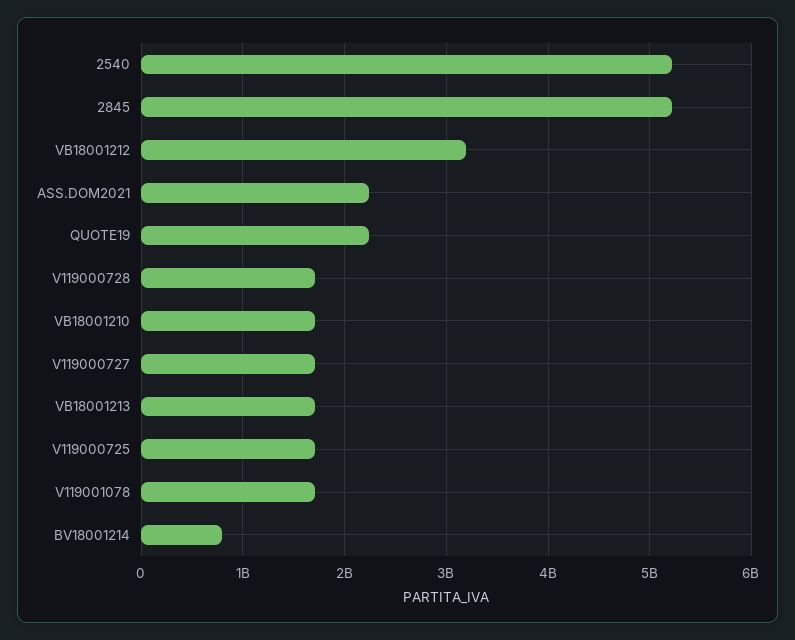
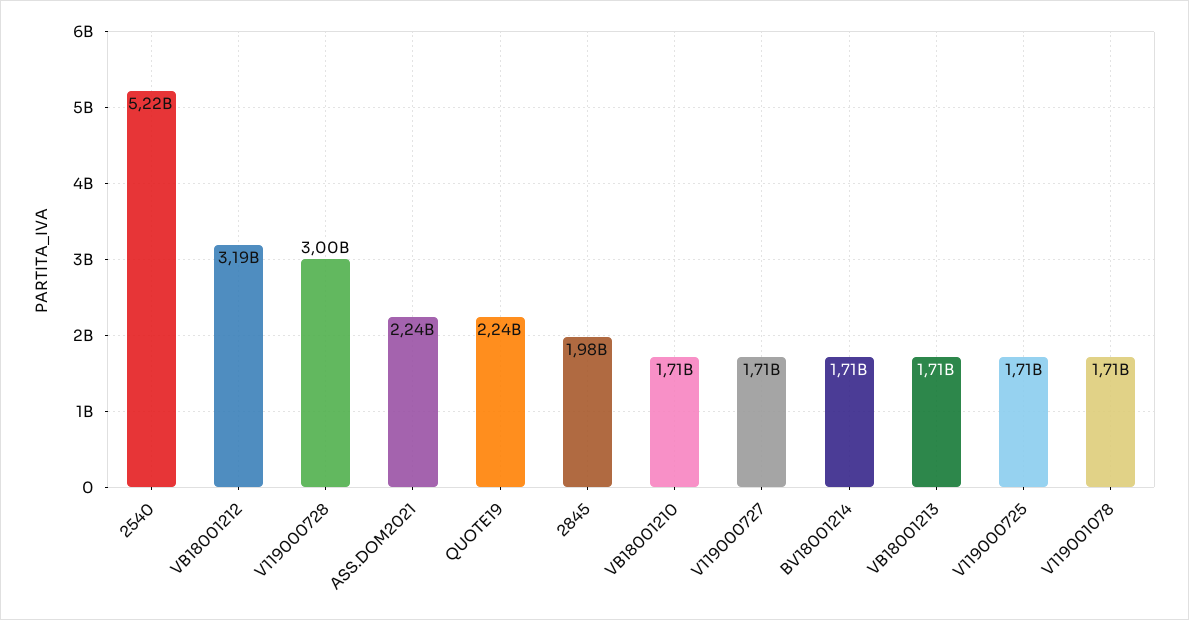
  {
    "2540": 5220000000,
-   "2845": 5200000000,
+   "2845": 1980000000,
    "VB18001212": 3190000000,
    "ASS.DOM2021": 2240000000,
    "QUOTE19": 2240000000,
-   "V119000728": 1700000000,
+   "V119000728": 3000000000,
    "VB18001210": 1710000000,
    "V119000727": 1710000000,
    "VB18001213": 1710000000,
    "V119000725": 1710000000,
    "V119001078": 1710000000,
-   "BV18001214": 800000000
+   "BV18001214": 1710000000
  }

